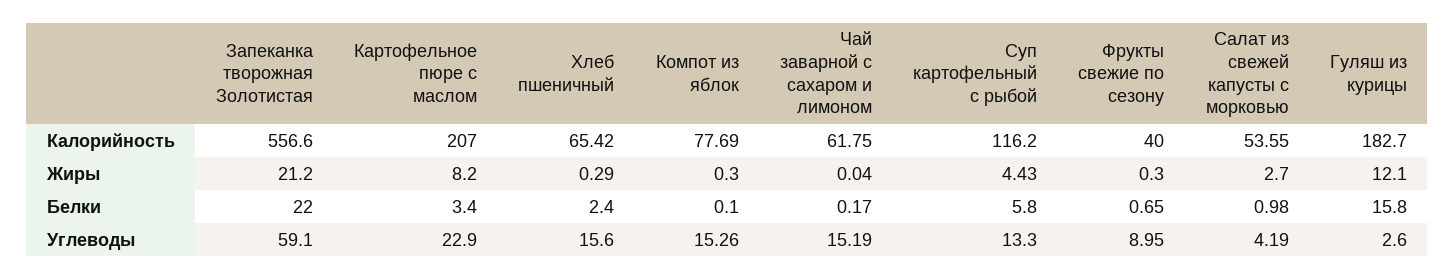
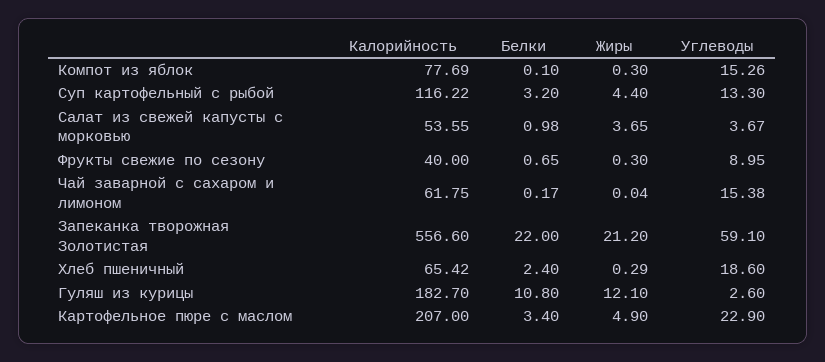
  {
    "Запеканка творожная Золотистая": {
      "Калорийность": 556.6,
      "Жиры": 21.2,
      "Белки": 22,
      "Углеводы": 59.1
    },
    "Картофельное пюре с маслом": {
      "Калорийность": 207,
-     "Жиры": 8.2,
+     "Жиры": 4.9,
      "Белки": 3.4,
      "Углеводы": 22.9
    },
    "Хлеб пшеничный": {
      "Калорийность": 65.42,
      "Жиры": 0.29,
      "Белки": 2.4,
-     "Углеводы": 15.6
+     "Углеводы": 18.6
    },
    "Компот из яблок": {
      "Калорийность": 77.69,
      "Жиры": 0.3,
      "Белки": 0.1,
      "Углеводы": 15.26
    },
    "Чай заварной с сахаром и лимоном": {
      "Калорийность": 61.75,
      "Жиры": 0.04,
      "Белки": 0.17,
-     "Углеводы": 15.19
+     "Углеводы": 15.38
    },
    "Суп картофельный с рыбой": {
-     "Калорийность": 116.2,
+     "Калорийность": 116.22,
-     "Жиры": 4.43,
+     "Жиры": 4.4,
-     "Белки": 5.8,
+     "Белки": 3.2,
      "Углеводы": 13.3
    },
    "Фрукты свежие по сезону": {
      "Калорийность": 40,
      "Жиры": 0.3,
      "Белки": 0.65,
      "Углеводы": 8.95
    },
    "Салат из свежей капусты с морковью": {
      "Калорийность": 53.55,
-     "Жиры": 2.7,
+     "Жиры": 3.65,
      "Белки": 0.98,
-     "Углеводы": 4.19
+     "Углеводы": 3.67
    },
    "Гуляш из курицы": {
      "Калорийность": 182.7,
      "Жиры": 12.1,
-     "Белки": 15.8,
+     "Белки": 10.8,
      "Углеводы": 2.6
    }
  }

